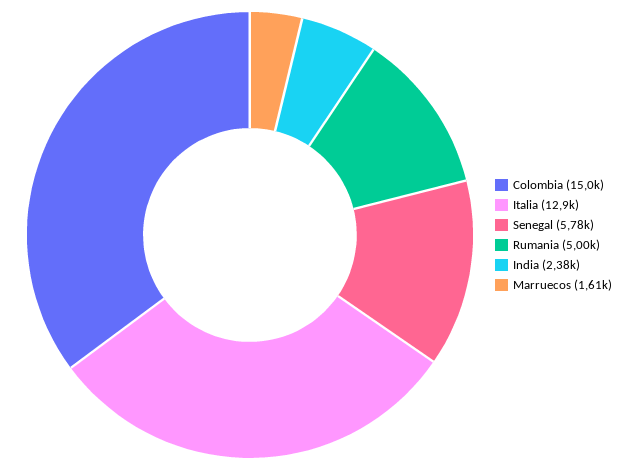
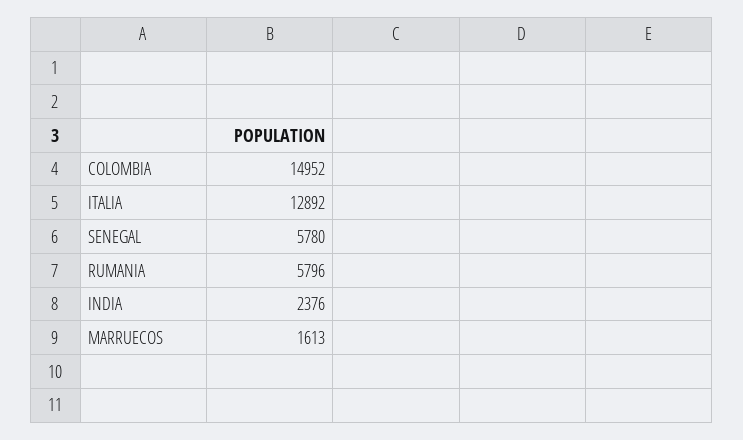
  {
    "Colombia": 14952,
    "Italia": 12892,
    "Senegal": 5780,
-   "Rumania": 5000,
+   "Rumania": 5796,
    "India": 2376,
    "Marruecos": 1613
  }

